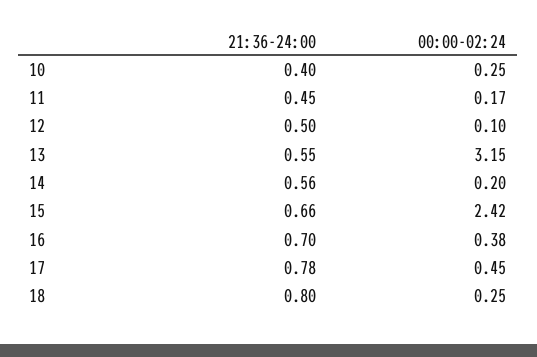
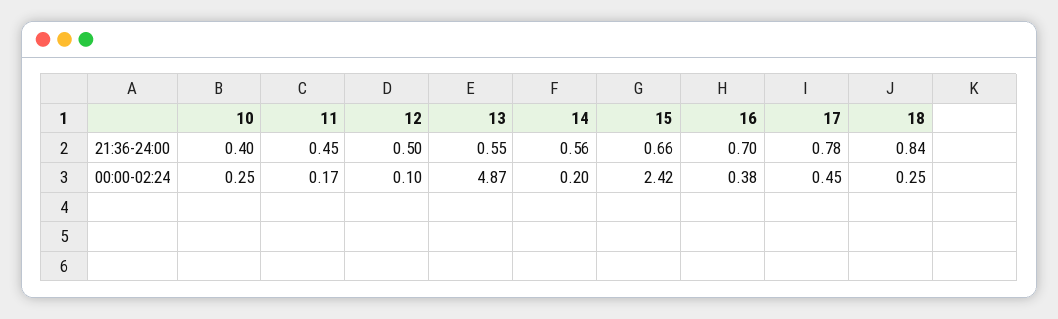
  {
    "21:36-24:00": {
      "10": 0.4,
      "11": 0.45,
      "12": 0.5,
      "13": 0.55,
      "14": 0.56,
      "15": 0.66,
      "16": 0.7,
      "17": 0.78,
-     "18": 0.8
+     "18": 0.84
    },
    "00:00-02:24": {
      "10": 0.25,
      "11": 0.17,
      "12": 0.1,
-     "13": 3.15,
+     "13": 4.87,
      "14": 0.2,
      "15": 2.42,
      "16": 0.38,
      "17": 0.45,
      "18": 0.25
    }
  }

